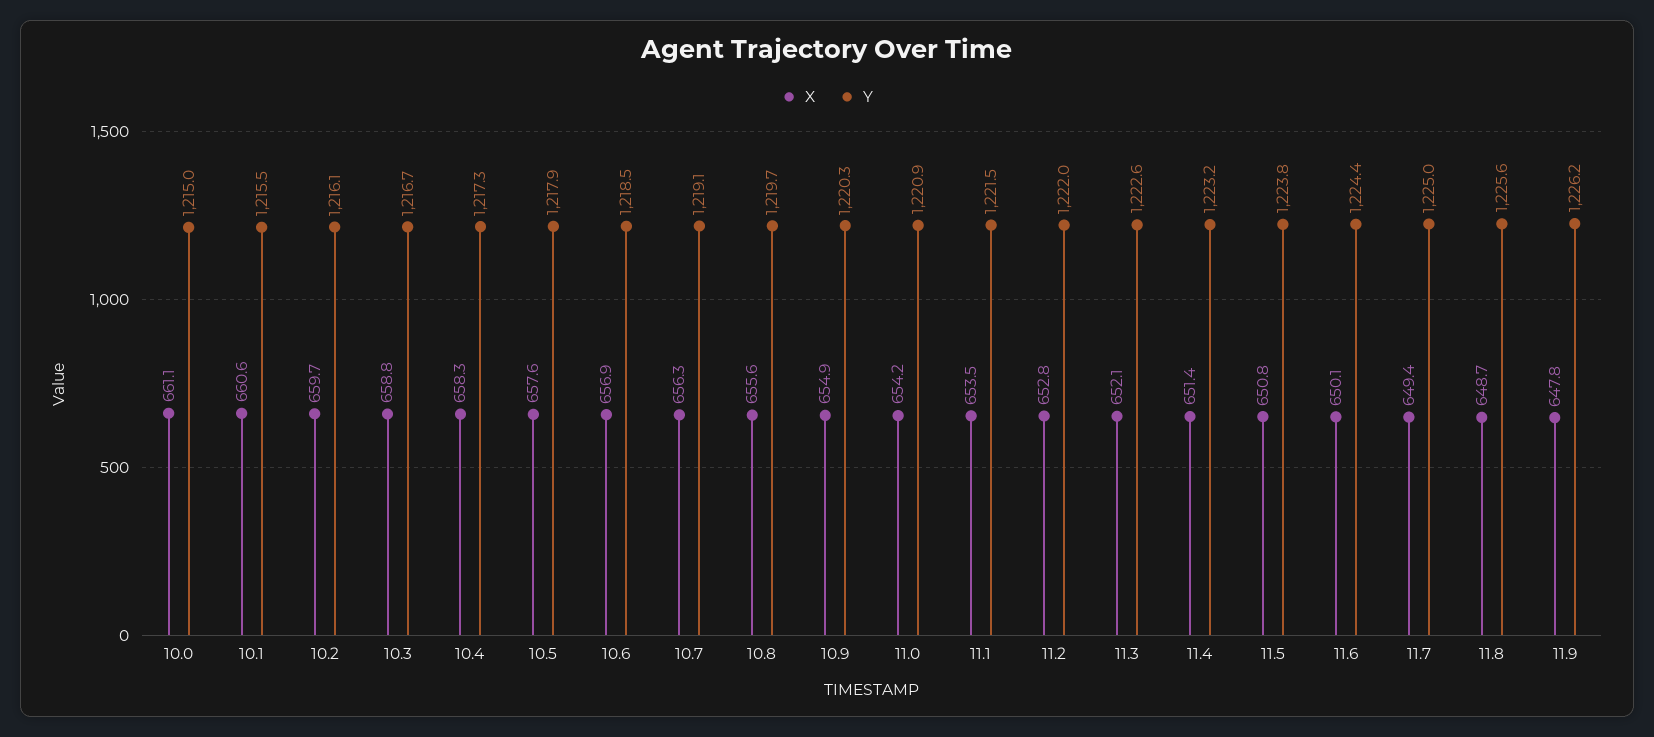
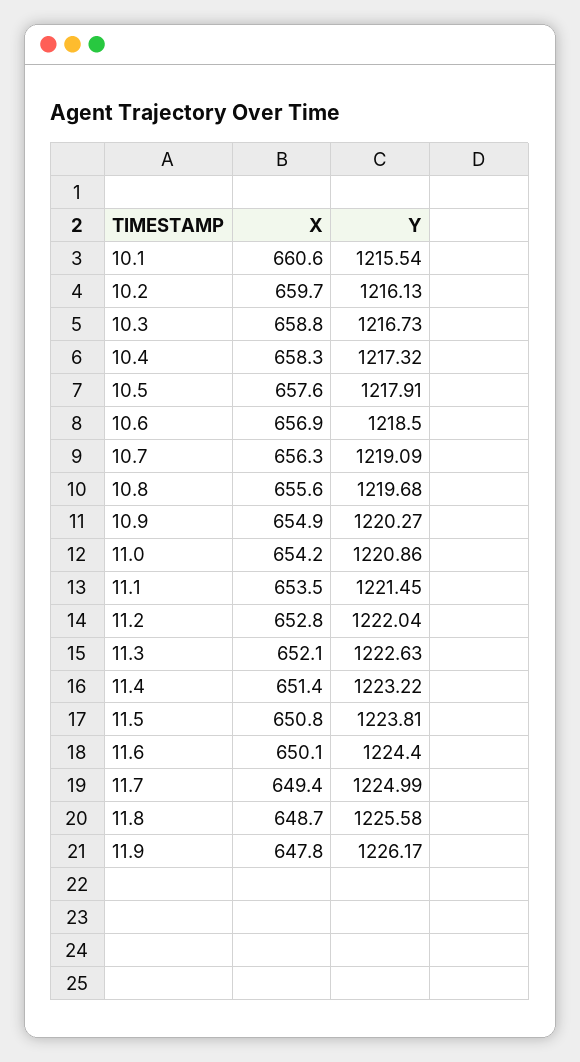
  {
    "X": {
-     "10.0": 661.1,
      "10.1": 660.6,
      "10.2": 659.7,
      "10.3": 658.8,
      "10.4": 658.3,
      "10.5": 657.6,
      "10.6": 656.9,
      "10.7": 656.3,
      "10.8": 655.6,
      "10.9": 654.9,
      "11.0": 654.2,
      "11.1": 653.5,
      "11.2": 652.8,
      "11.3": 652.1,
      "11.4": 651.4,
      "11.5": 650.8,
      "11.6": 650.1,
      "11.7": 649.4,
      "11.8": 648.7,
      "11.9": 647.8
    },
    "Y": {
-     "10.0": 1215,
      "10.1": 1215.54,
      "10.2": 1216.13,
      "10.3": 1216.73,
      "10.4": 1217.32,
      "10.5": 1217.91,
      "10.6": 1218.5,
      "10.7": 1219.09,
      "10.8": 1219.68,
      "10.9": 1220.27,
      "11.0": 1220.86,
      "11.1": 1221.45,
      "11.2": 1222.04,
      "11.3": 1222.63,
      "11.4": 1223.22,
      "11.5": 1223.81,
      "11.6": 1224.4,
      "11.7": 1224.99,
      "11.8": 1225.58,
      "11.9": 1226.17
    }
  }

